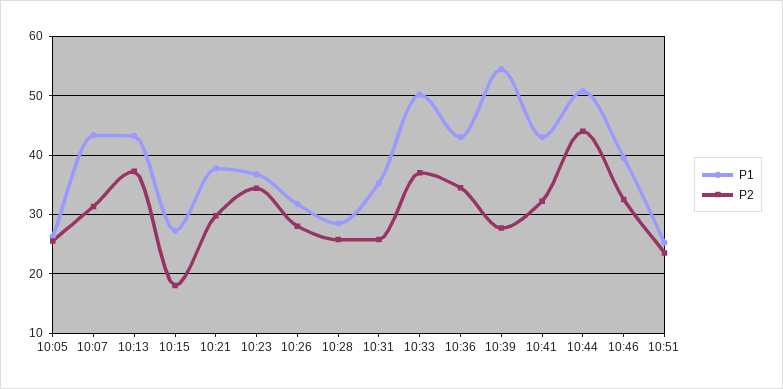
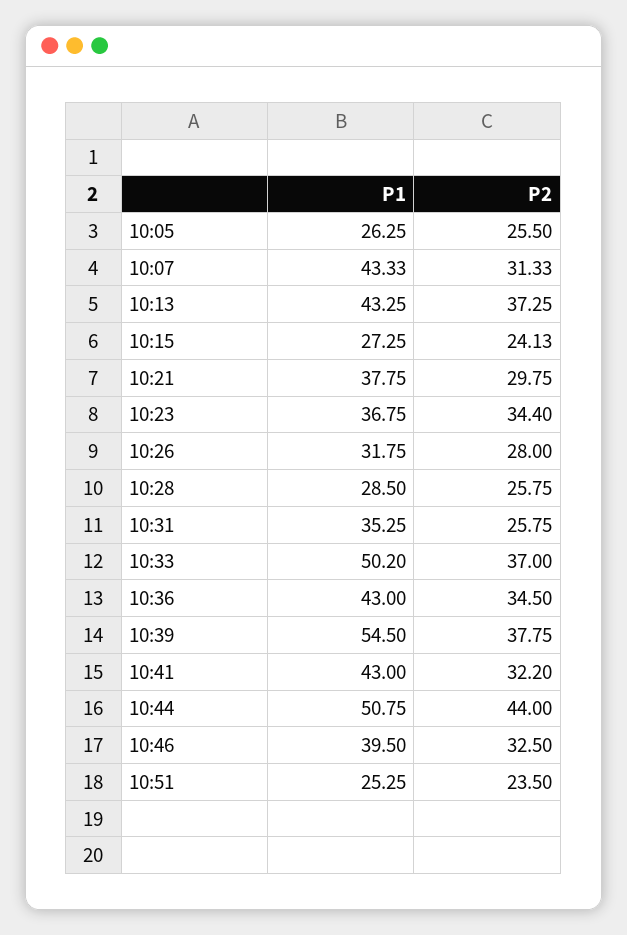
  {
    "P1": {
      "10:05": 26.25,
      "10:07": 43.33,
      "10:13": 43.25,
      "10:15": 27.25,
      "10:21": 37.75,
      "10:23": 36.75,
      "10:26": 31.75,
      "10:28": 28.5,
      "10:31": 35.25,
      "10:33": 50.2,
      "10:36": 43,
      "10:39": 54.5,
      "10:41": 43,
      "10:44": 50.75,
      "10:46": 39.5,
      "10:51": 25.25
    },
    "P2": {
      "10:05": 25.5,
      "10:07": 31.33,
      "10:13": 37.25,
-     "10:15": 18,
+     "10:15": 24.13,
      "10:21": 29.75,
      "10:23": 34.4,
      "10:26": 28,
      "10:28": 25.75,
      "10:31": 25.75,
      "10:33": 37,
      "10:36": 34.5,
-     "10:39": 28,
+     "10:39": 37.75,
      "10:41": 32.2,
      "10:44": 44,
      "10:46": 32.5,
      "10:51": 23.5
    }
  }

